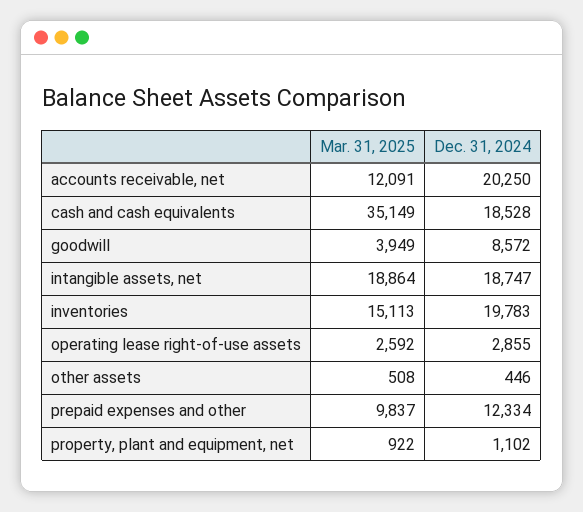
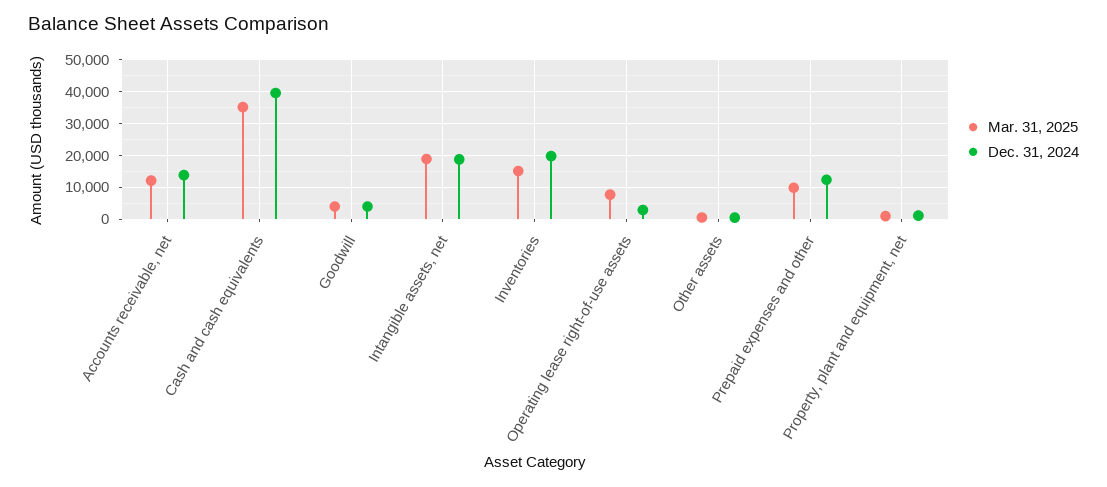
  {
    "Mar. 31, 2025": {
      "accounts receivable, net": 12091,
      "cash and cash equivalents": 35149,
      "goodwill": 3949,
      "intangible assets, net": 18864,
      "inventories": 15113,
-     "operating lease right-of-use assets": 2592,
+     "operating lease right-of-use assets": 8000,
      "other assets": 508,
      "prepaid expenses and other": 9837,
      "property, plant and equipment, net": 922
    },
    "Dec. 31, 2024": {
-     "accounts receivable, net": 20250,
+     "accounts receivable, net": 14000,
-     "cash and cash equivalents": 18528,
+     "cash and cash equivalents": 40000,
-     "goodwill": 8572,
+     "goodwill": 4000,
      "intangible assets, net": 18747,
      "inventories": 19783,
      "operating lease right-of-use assets": 2855,
      "other assets": 446,
      "prepaid expenses and other": 12334,
      "property, plant and equipment, net": 1102
    }
  }

